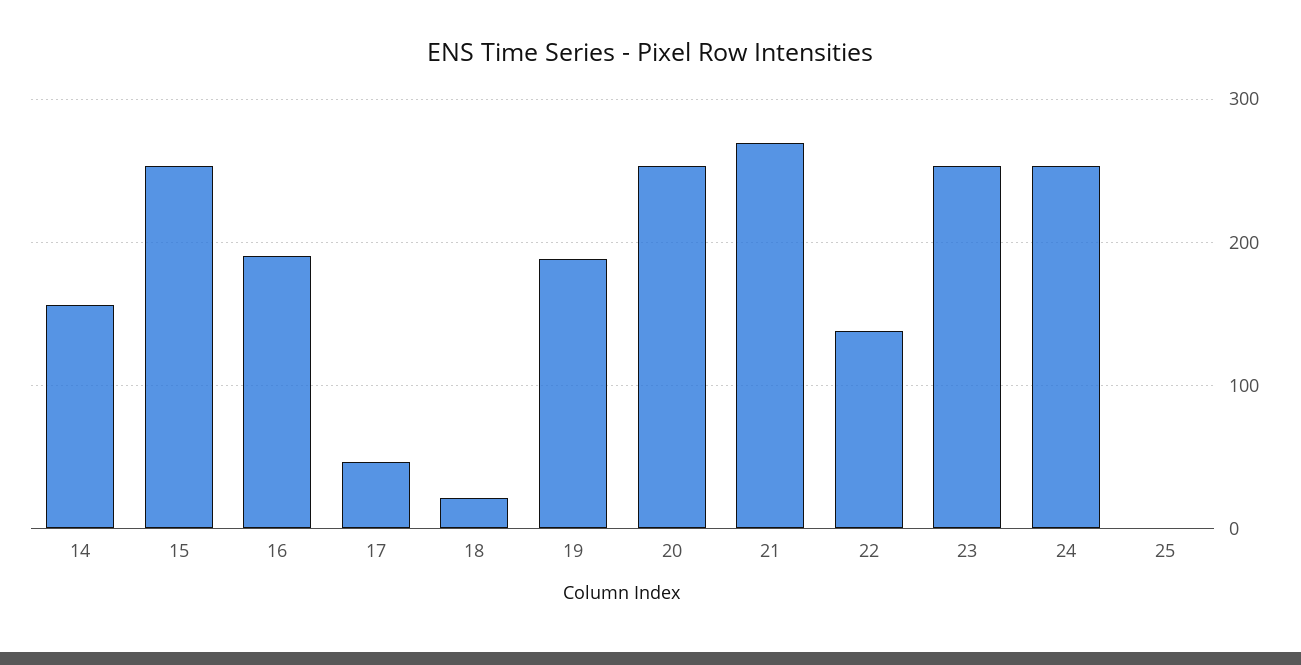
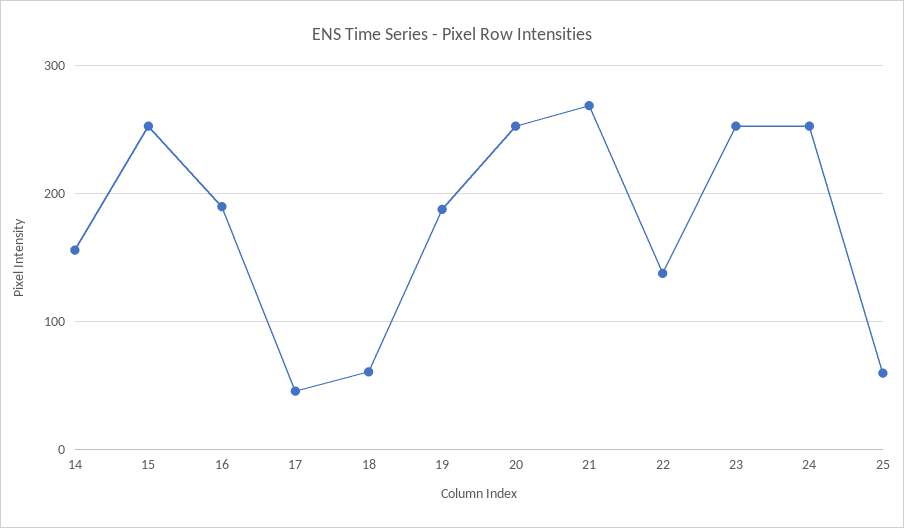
  {
    "14": 160,
    "15": 250,
    "16": 190,
    "17": 50,
-   "18": 20,
+   "18": 60,
    "19": 190,
    "20": 250,
    "21": 270,
    "22": 140,
    "23": 250,
    "24": 250,
-   "25": 0
+   "25": 60
  }

